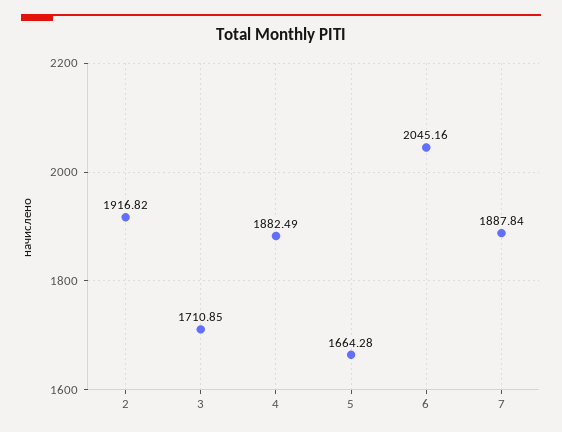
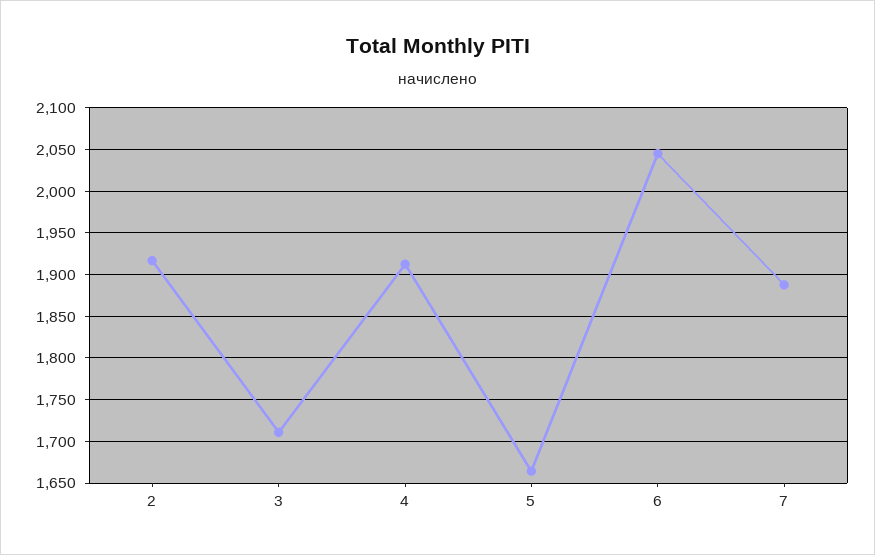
  {
    "2": 1916.82,
    "3": 1710.85,
-   "4": 1882.49,
+   "4": 1910,
    "5": 1664.28,
    "6": 2045.16,
    "7": 1887.84
  }

